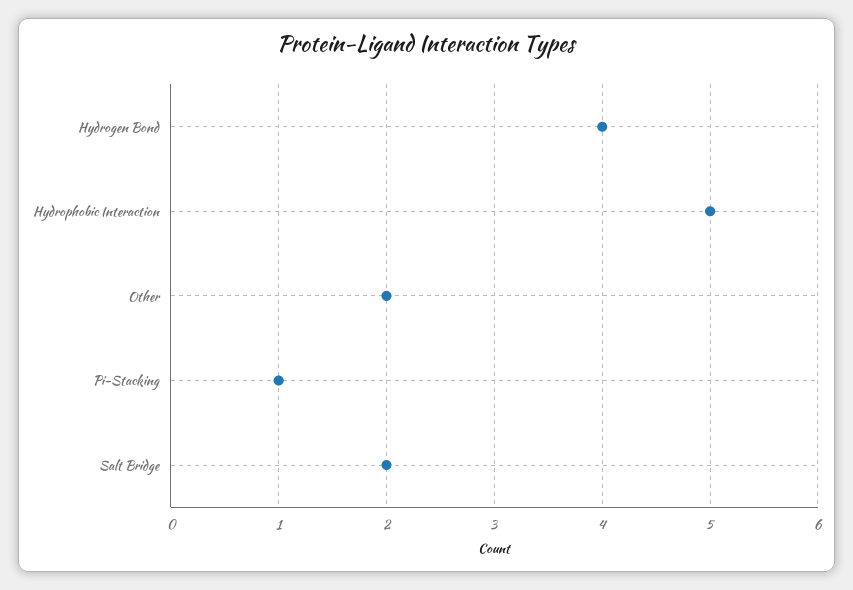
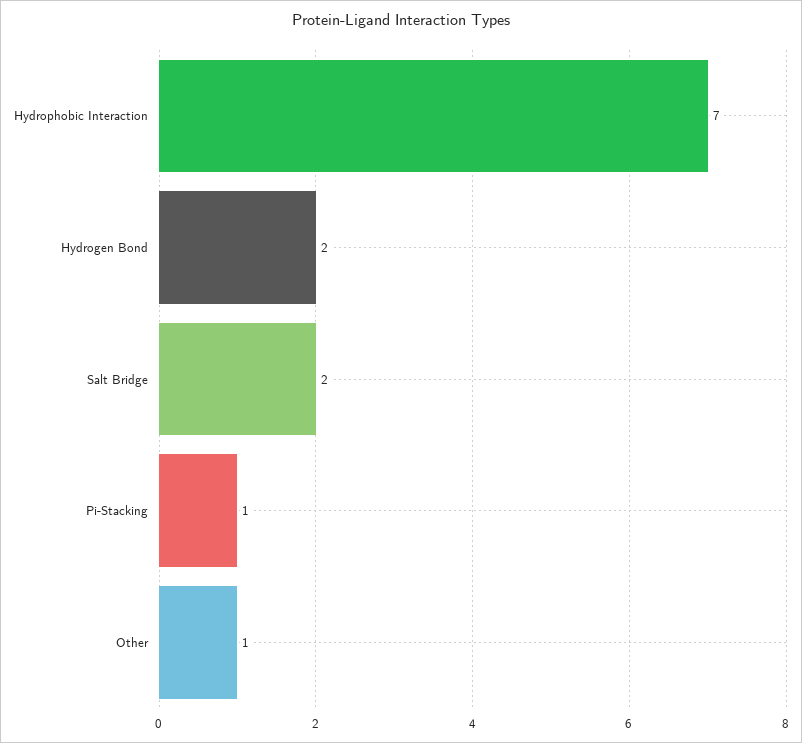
  {
-   "Hydrogen Bond": 4,
+   "Hydrogen Bond": 2,
-   "Hydrophobic Interaction": 5,
+   "Hydrophobic Interaction": 7,
-   "Other": 2,
+   "Other": 1,
    "Pi-Stacking": 1,
    "Salt Bridge": 2
  }

